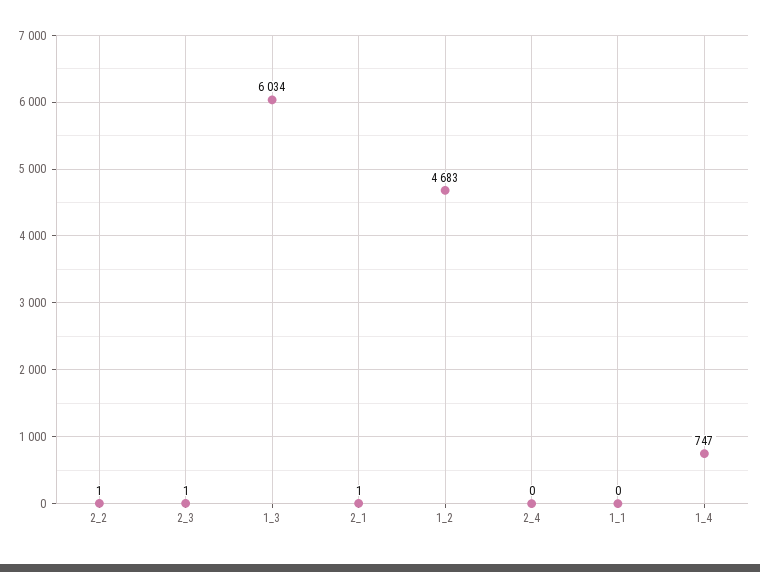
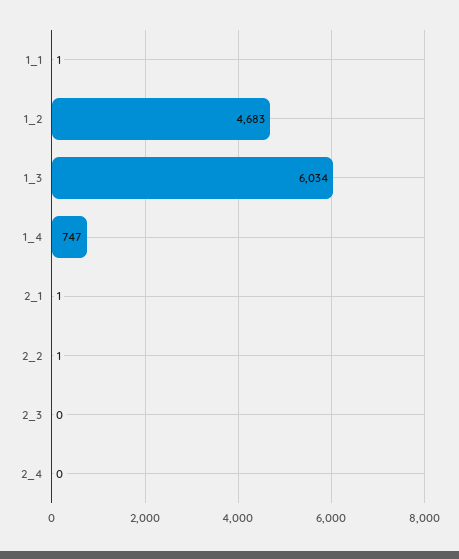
  {
    "2_2": 1,
-   "2_3": 1,
+   "2_3": 0,
    "1_3": 6034,
    "2_1": 1,
    "1_2": 4683,
    "2_4": 0,
-   "1_1": 0,
+   "1_1": 1,
    "1_4": 747
  }

